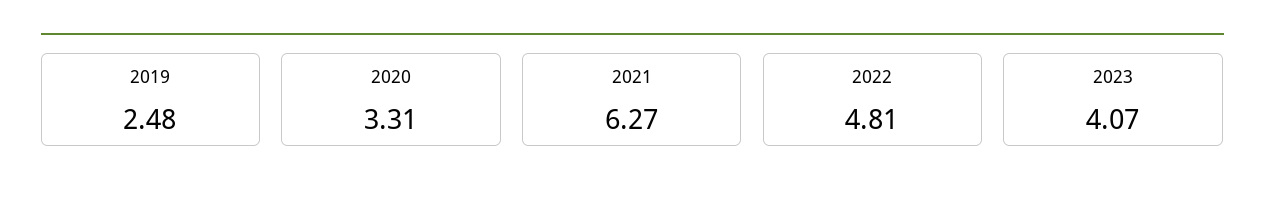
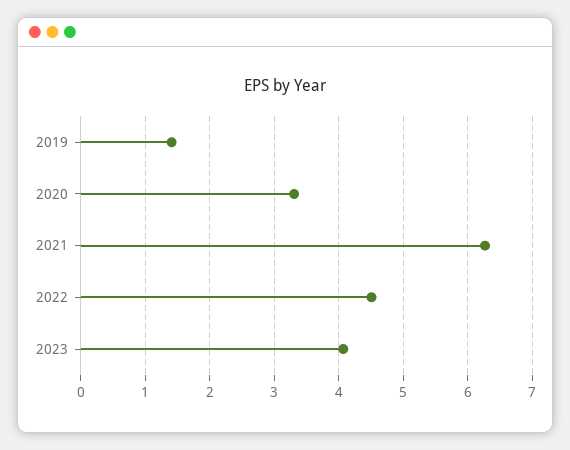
  {
-   "2019": 2.48,
+   "2019": 1.4,
    "2020": 3.31,
    "2021": 6.27,
-   "2022": 4.81,
+   "2022": 4.5,
    "2023": 4.07
  }

